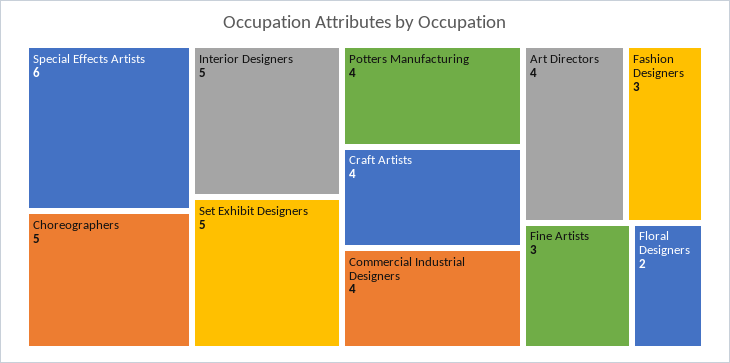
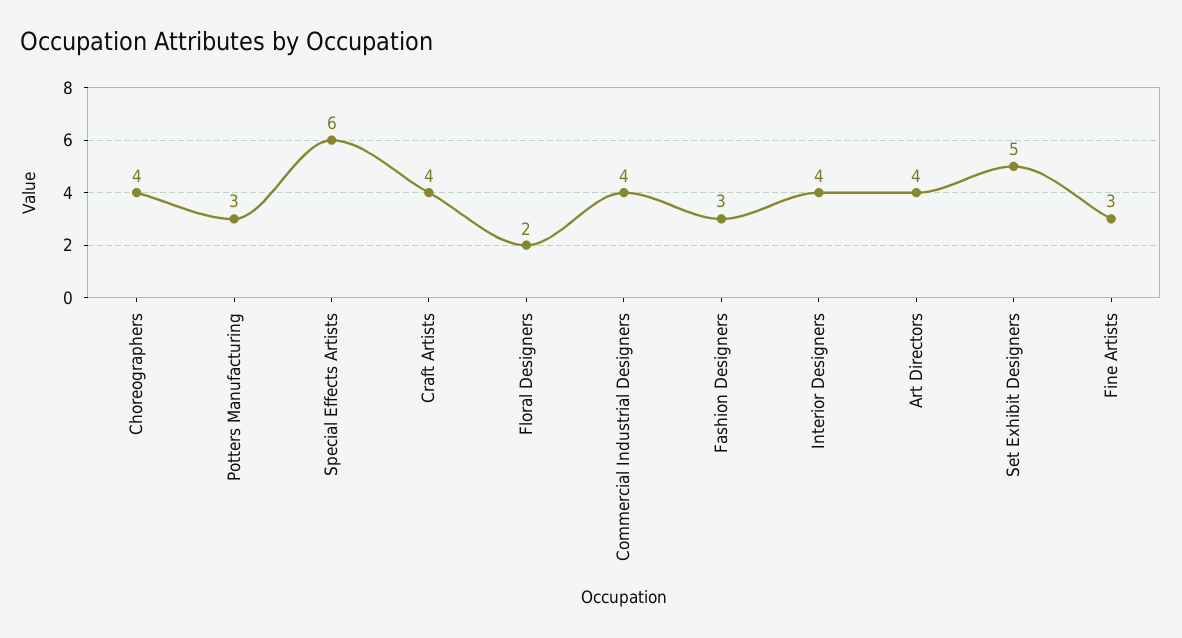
  {
    "Special Effects Artists": 6,
-   "Choreographers": 5,
+   "Choreographers": 4,
-   "Interior Designers": 5,
+   "Interior Designers": 4,
    "Set Exhibit Designers": 5,
-   "Potters Manufacturing": 4,
+   "Potters Manufacturing": 3,
    "Craft Artists": 4,
    "Commercial Industrial Designers": 4,
    "Art Directors": 4,
    "Fashion Designers": 3,
    "Fine Artists": 3,
    "Floral Designers": 2
  }

